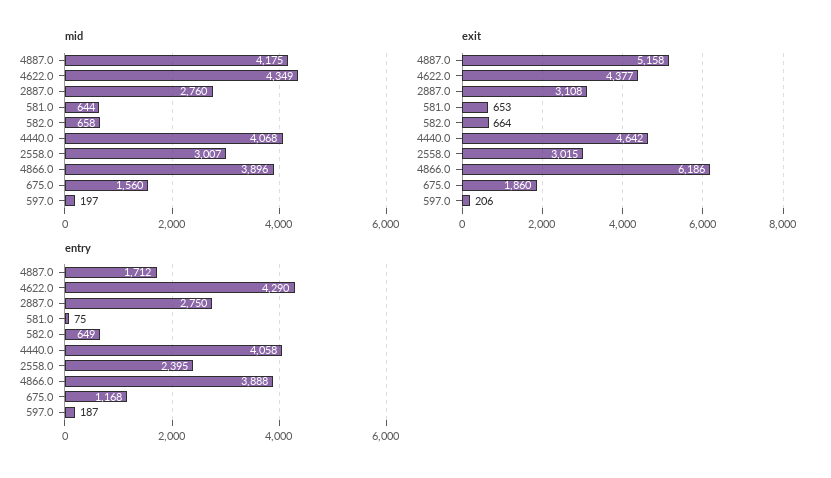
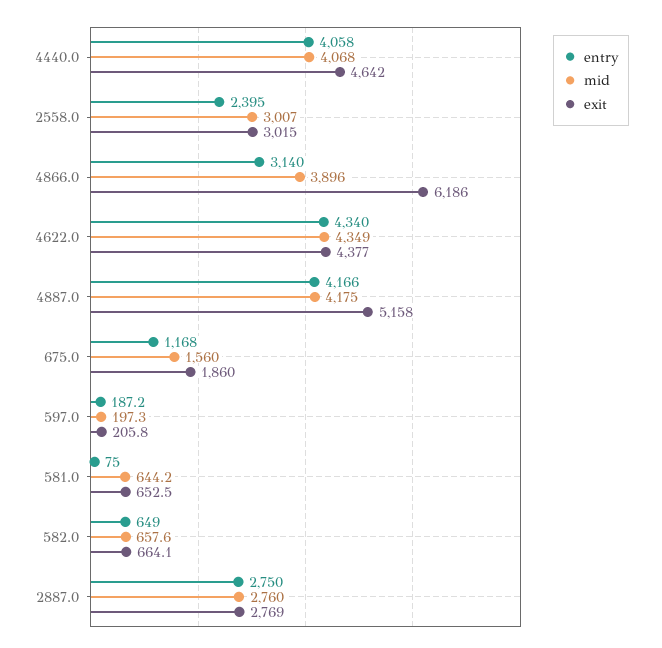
  {
    "mid": {
      "4887.0": 4175,
      "4622.0": 4349,
      "2887.0": 2760,
      "581.0": 644.2,
      "582.0": 657.6,
      "4440.0": 4068,
      "2558.0": 3007,
      "4866.0": 3896,
      "675.0": 1560,
      "597.0": 197.3
    },
    "exit": {
      "4887.0": 5158,
      "4622.0": 4377,
-     "2887.0": 3108,
+     "2887.0": 2769,
      "581.0": 652.5,
      "582.0": 664.1,
      "4440.0": 4642,
      "2558.0": 3015,
      "4866.0": 6186,
      "675.0": 1860,
      "597.0": 205.8
    },
    "entry": {
-     "4887.0": 1712,
+     "4887.0": 4166,
-     "4622.0": 4290,
+     "4622.0": 4340,
      "2887.0": 2750,
      "581.0": 75,
      "582.0": 649,
      "4440.0": 4058,
      "2558.0": 2395,
-     "4866.0": 3888,
+     "4866.0": 3140,
      "675.0": 1168,
      "597.0": 187.2
    }
  }

